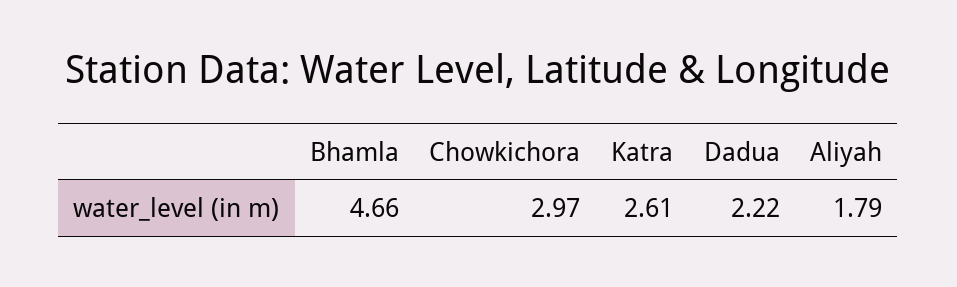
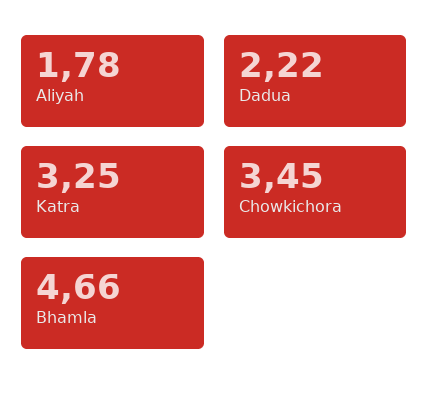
  {
    "Bhamla": 4.66,
-   "Chowkichora": 2.97,
+   "Chowkichora": 3.45,
-   "Katra": 2.61,
+   "Katra": 3.25,
    "Dadua": 2.22,
-   "Aliyah": 1.79
+   "Aliyah": 1.78
  }

